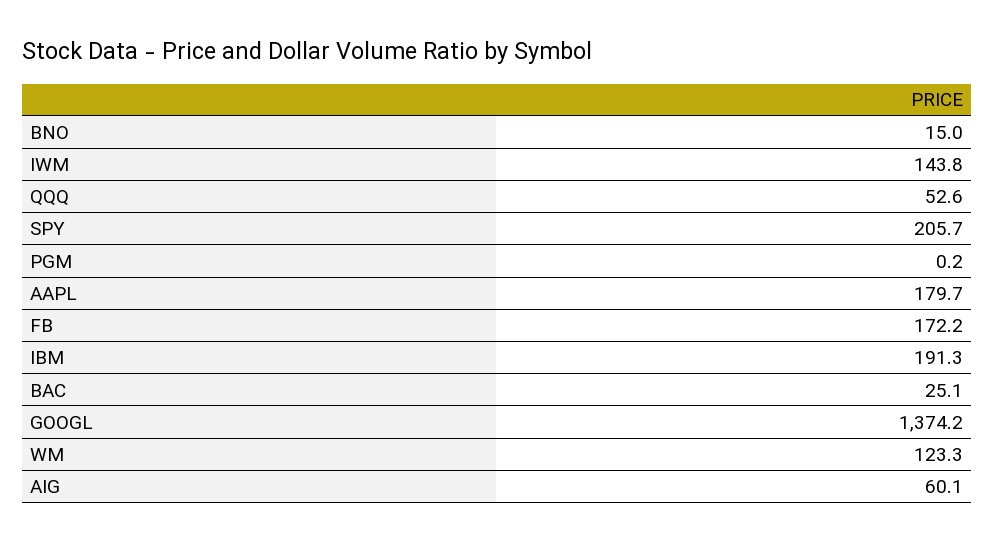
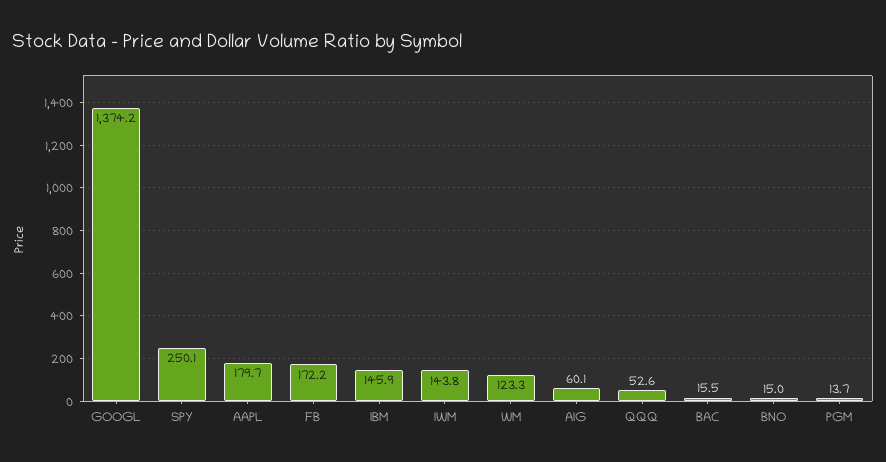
  {
    "BNO": 15,
    "IWM": 143.8,
    "QQQ": 52.6,
-   "SPY": 205.7,
+   "SPY": 250.1,
-   "PGM": 0.2,
+   "PGM": 13.7,
    "AAPL": 179.7,
    "FB": 172.2,
-   "IBM": 191.3,
+   "IBM": 145.9,
-   "BAC": 25.1,
+   "BAC": 15.5,
    "GOOGL": 1374.2,
    "WM": 123.3,
    "AIG": 60.1
  }

